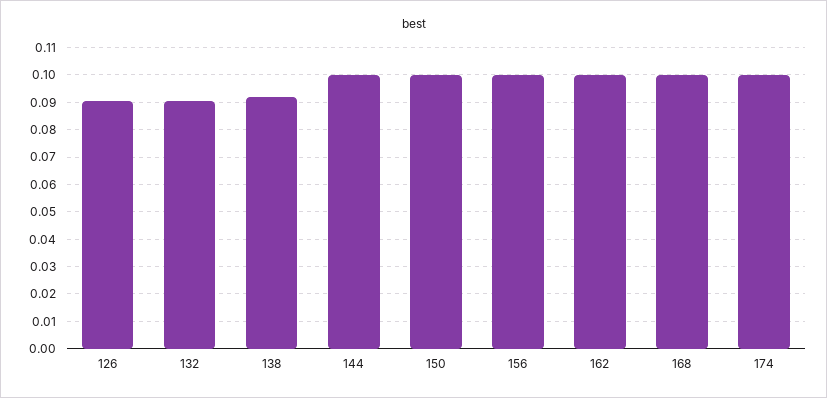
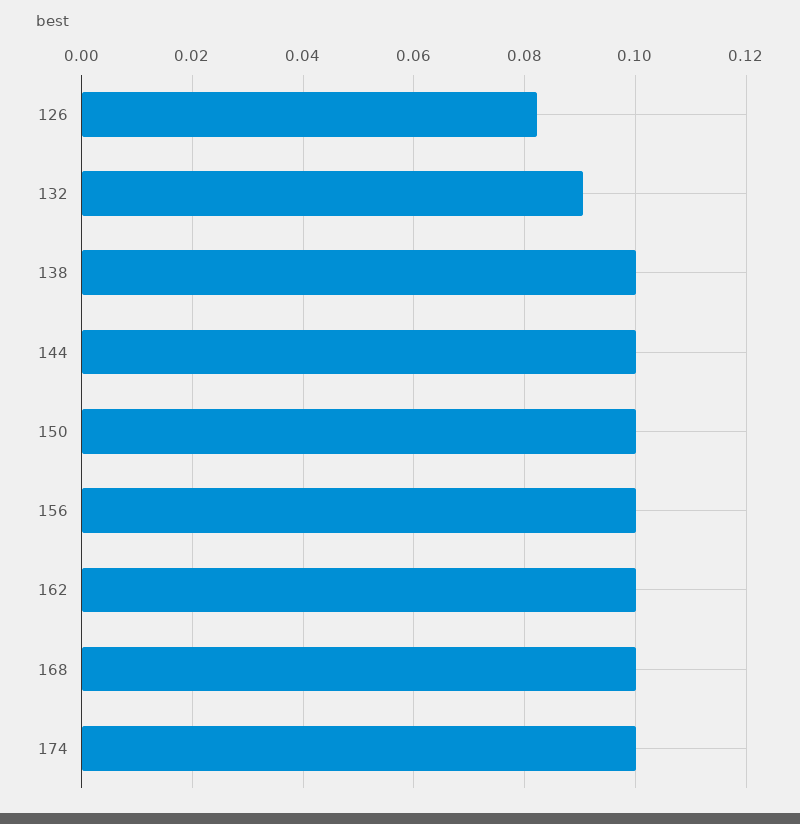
  {
-   "126": 0.09,
+   "126": 0.082,
    "132": 0.09,
-   "138": 0.0925,
+   "138": 0.1,
    "144": 0.1,
    "150": 0.1,
    "156": 0.1,
    "162": 0.1,
    "168": 0.1,
    "174": 0.1
  }

